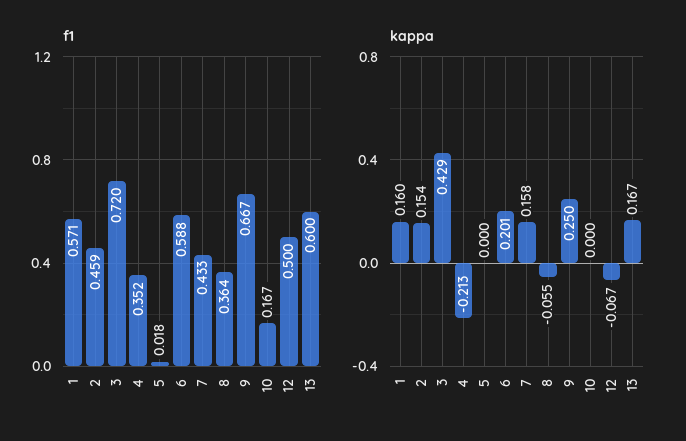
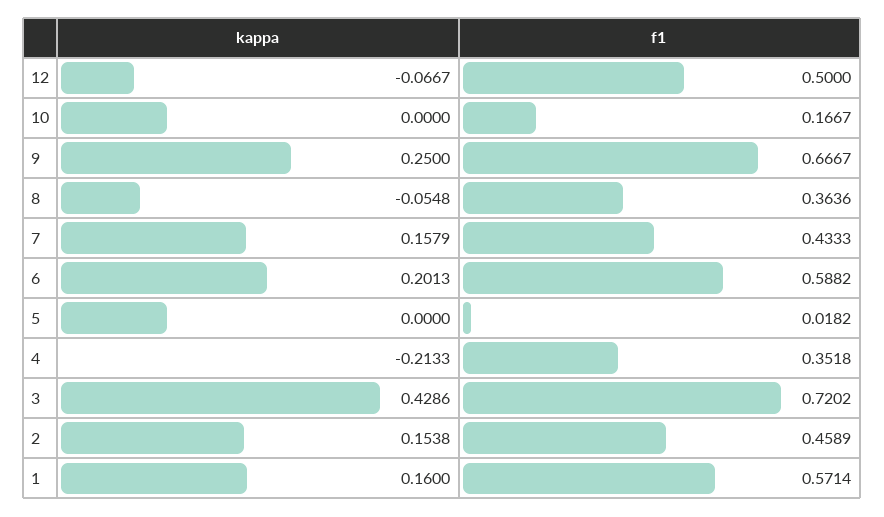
  {
    "f1": {
      "1": 0.5714,
      "2": 0.4589,
      "3": 0.7202,
      "4": 0.3518,
      "5": 0.0182,
      "6": 0.5882,
      "7": 0.4333,
      "8": 0.3636,
      "9": 0.6667,
      "10": 0.1667,
-     "12": 0.5,
+     "12": 0.5
-     "13": 0.6
    },
    "kappa": {
      "1": 0.16,
      "2": 0.1538,
      "3": 0.4286,
      "4": -0.2133,
      "5": 0,
      "6": 0.2013,
      "7": 0.1579,
      "8": -0.0548,
      "9": 0.25,
      "10": 0,
-     "12": -0.0667,
+     "12": -0.0667
-     "13": 0.167
    }
  }

